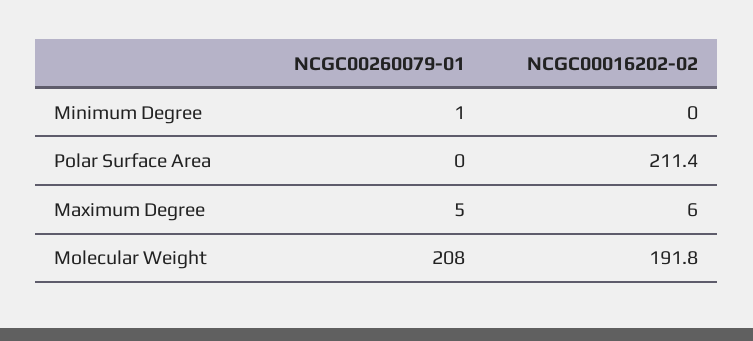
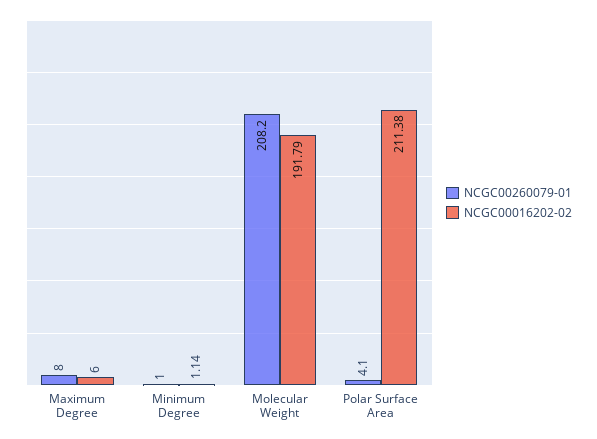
  {
    "NCGC00260079-01": {
      "Minimum Degree": 1,
-     "Polar Surface Area": 0,
+     "Polar Surface Area": 4.1,
-     "Maximum Degree": 5,
+     "Maximum Degree": 8,
      "Molecular Weight": 208.2
    },
    "NCGC00016202-02": {
-     "Minimum Degree": 0,
+     "Minimum Degree": 1.14,
      "Polar Surface Area": 211.38,
      "Maximum Degree": 6,
      "Molecular Weight": 191.79
    }
  }

